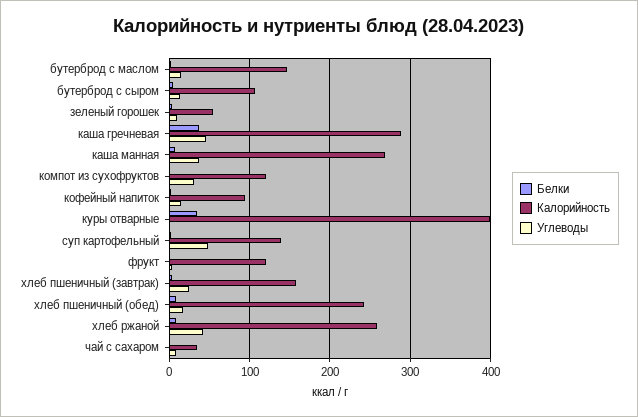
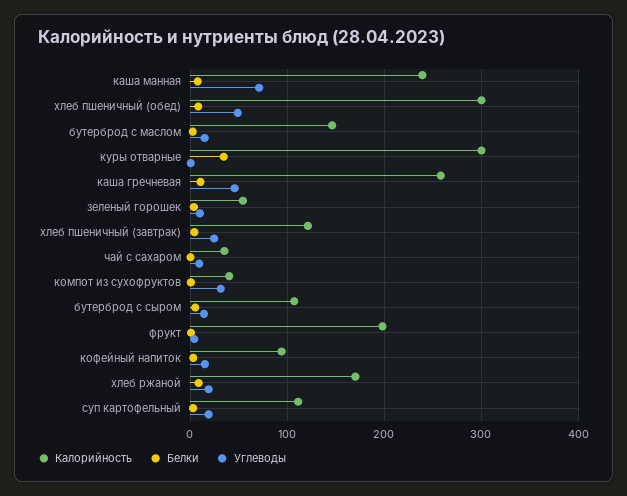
  {
    "Белки": {
      "бутерброд с маслом": 0,
      "бутерброд с сыром": 10,
      "зеленый горошек": 0,
-     "каша гречневая": 40,
+     "каша гречневая": 10,
      "каша манная": 10,
      "компот из сухофруктов": 0,
      "кофейный напиток": 0,
      "куры отварные": 30,
      "суп картофельный": 0,
      "фрукт": 0,
      "хлеб пшеничный (завтрак)": 0,
      "хлеб пшеничный (обед)": 10,
      "хлеб ржаной": 10,
      "чай с сахаром": 0
    },
    "Калорийность": {
      "бутерброд с маслом": 150,
      "бутерброд с сыром": 110,
      "зеленый горошек": 50,
-     "каша гречневая": 290,
+     "каша гречневая": 260,
-     "каша манная": 270,
+     "каша манная": 240,
-     "компот из сухофруктов": 120,
+     "компот из сухофруктов": 40,
      "кофейный напиток": 90,
-     "куры отварные": 400,
+     "куры отварные": 300,
-     "суп картофельный": 140,
+     "суп картофельный": 110,
-     "фрукт": 120,
+     "фрукт": 200,
-     "хлеб пшеничный (завтрак)": 160,
+     "хлеб пшеничный (завтрак)": 120,
-     "хлеб пшеничный (обед)": 240,
+     "хлеб пшеничный (обед)": 300,
-     "хлеб ржаной": 260,
+     "хлеб ржаной": 170,
      "чай с сахаром": 40
    },
    "Углеводы": {
      "бутерброд с маслом": 10,
      "бутерброд с сыром": 10,
      "зеленый горошек": 10,
      "каша гречневая": 50,
-     "каша манная": 40,
+     "каша манная": 70,
      "компот из сухофруктов": 30,
      "кофейный напиток": 10,
      "куры отварные": 0,
-     "суп картофельный": 50,
+     "суп картофельный": 20,
      "фрукт": 0,
      "хлеб пшеничный (завтрак)": 20,
-     "хлеб пшеничный (обед)": 20,
+     "хлеб пшеничный (обед)": 50,
-     "хлеб ржаной": 40,
+     "хлеб ржаной": 20,
      "чай с сахаром": 10
    }
  }

